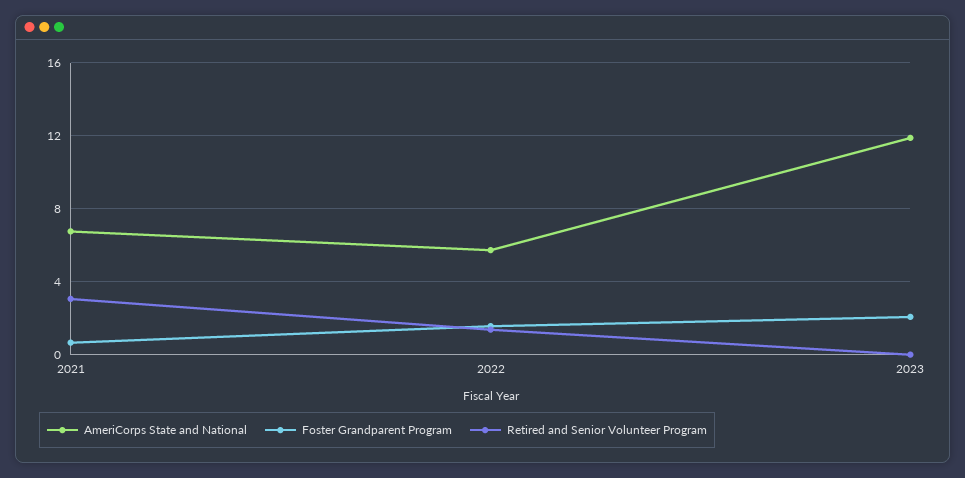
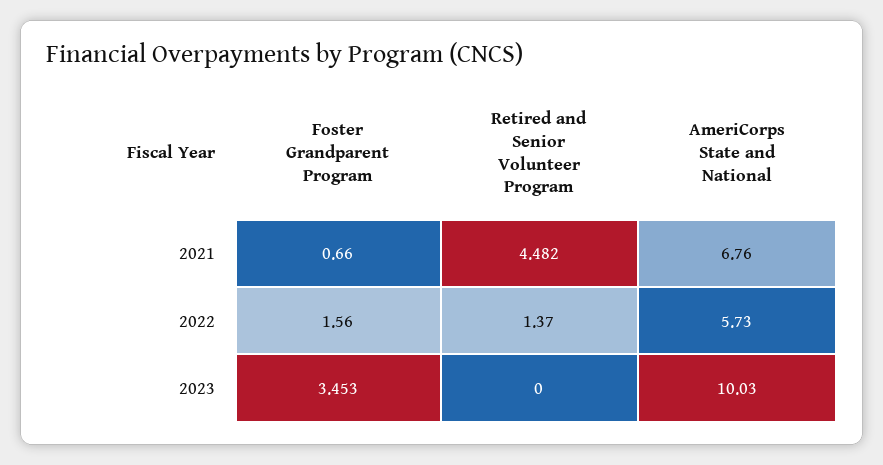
  {
    "AmeriCorps State and National": {
      "2021": 6.76,
      "2022": 5.73,
-     "2023": 12
+     "2023": 10.03
    },
    "Foster Grandparent Program": {
      "2021": 0.66,
      "2022": 1.56,
-     "2023": 2
+     "2023": 3.453
    },
    "Retired and Senior Volunteer Program": {
-     "2021": 3,
+     "2021": 4.482,
      "2022": 1.37,
      "2023": 0
    }
  }

